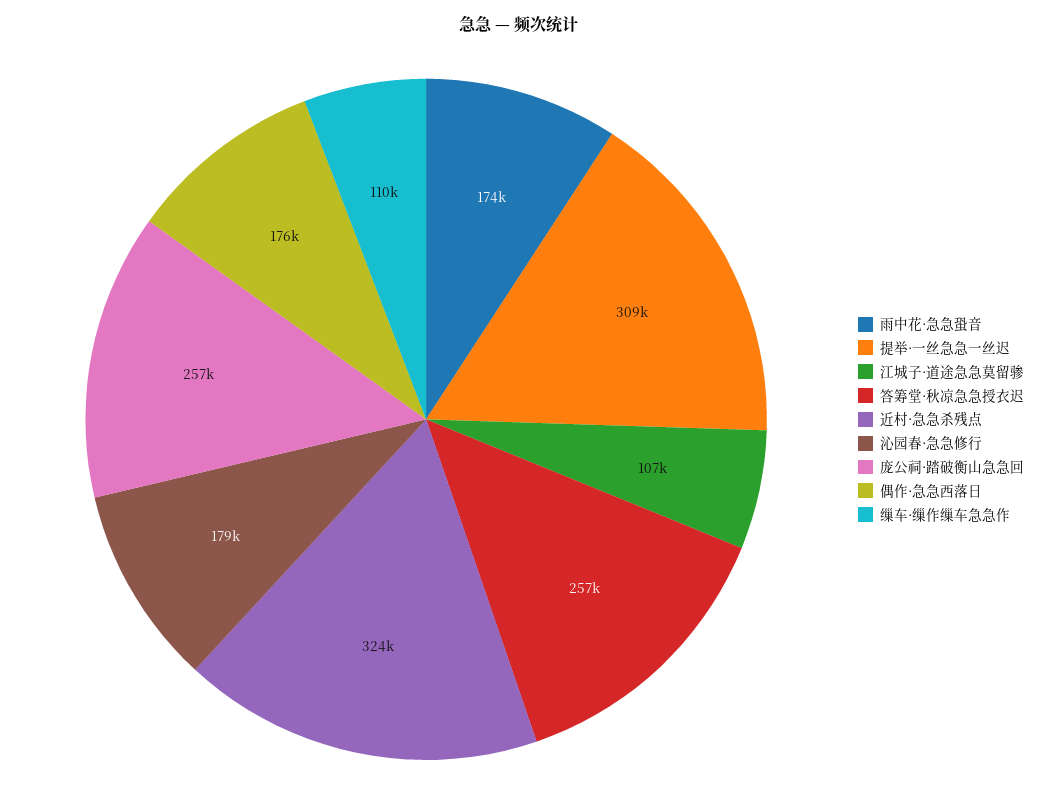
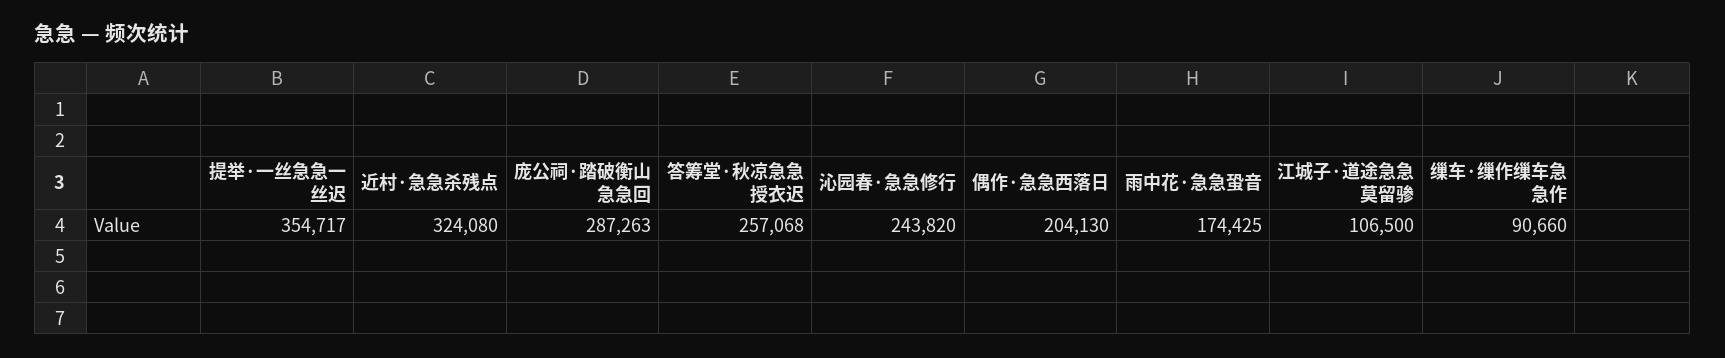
  {
    "雨中花·急急蛩音": 174425,
-   "提举·一丝急急一丝迟": 309000,
+   "提举·一丝急急一丝迟": 354717,
    "江城子·道途急急莫留骖": 106500,
    "答筹堂·秋凉急急授衣迟": 257068,
    "近村·急急杀残点": 324080,
-   "沁园春·急急修行": 179000,
+   "沁园春·急急修行": 243820,
-   "庞公祠·踏破衡山急急回": 257000,
+   "庞公祠·踏破衡山急急回": 287263,
-   "偶作·急急西落日": 176000,
+   "偶作·急急西落日": 204130,
-   "缫车·缫作缫车急急作": 110000
+   "缫车·缫作缫车急急作": 90660
  }

